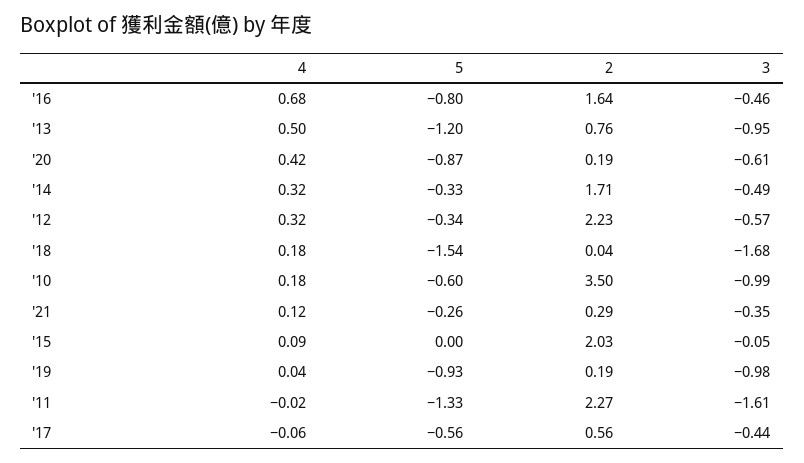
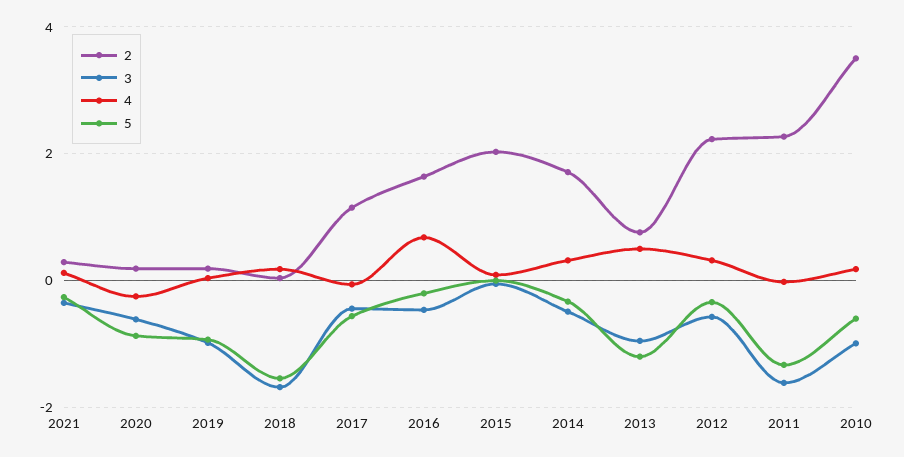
  {
    "4": {
      "'16": 0.68,
      "'13": 0.5,
-     "'20": 0.42,
+     "'20": -0.2,
      "'14": 0.32,
      "'12": 0.32,
      "'18": 0.18,
      "'10": 0.18,
      "'21": 0.12,
      "'15": 0.09,
      "'19": 0.04,
      "'11": -0.02,
      "'17": -0.06
    },
    "5": {
-     "'16": -0.8,
+     "'16": -0.2,
      "'13": -1.2,
      "'20": -0.87,
      "'14": -0.33,
      "'12": -0.34,
      "'18": -1.54,
      "'10": -0.6,
      "'21": -0.26,
      "'15": 0,
      "'19": -0.93,
      "'11": -1.33,
      "'17": -0.56
    },
    "2": {
      "'16": 1.64,
      "'13": 0.76,
      "'20": 0.19,
      "'14": 1.71,
      "'12": 2.23,
      "'18": 0.04,
      "'10": 3.5,
      "'21": 0.29,
      "'15": 2.03,
      "'19": 0.19,
      "'11": 2.27,
-     "'17": 0.56
+     "'17": 1.2
    },
    "3": {
      "'16": -0.46,
      "'13": -0.95,
      "'20": -0.61,
      "'14": -0.49,
      "'12": -0.57,
      "'18": -1.68,
      "'10": -0.99,
      "'21": -0.35,
      "'15": -0.05,
      "'19": -0.98,
      "'11": -1.61,
      "'17": -0.44
    }
  }

